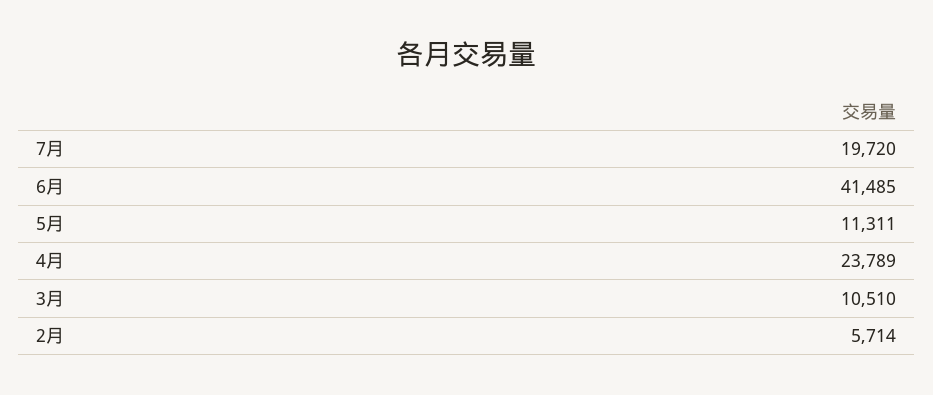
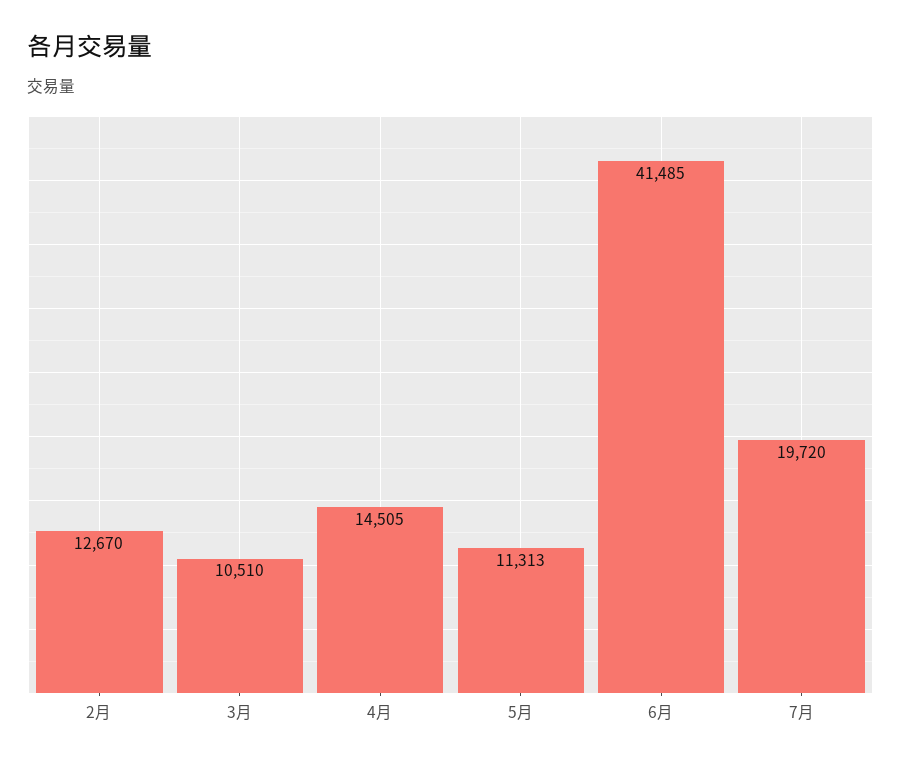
  {
    "7月": 19720,
    "6月": 41485,
-   "5月": 11311,
+   "5月": 11313,
-   "4月": 23789,
+   "4月": 14505,
    "3月": 10510,
-   "2月": 5714
+   "2月": 12670
  }

